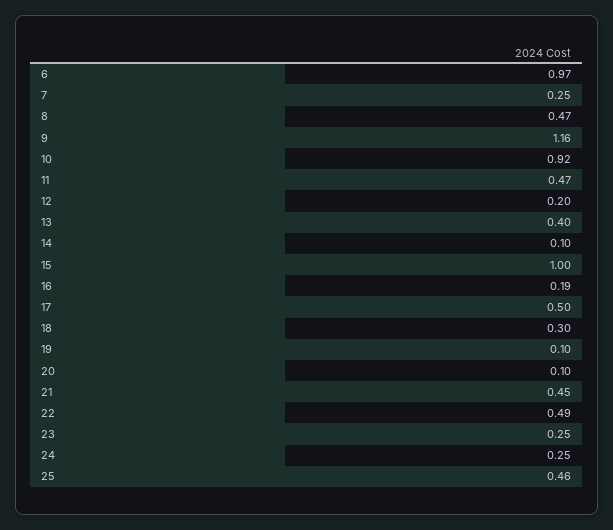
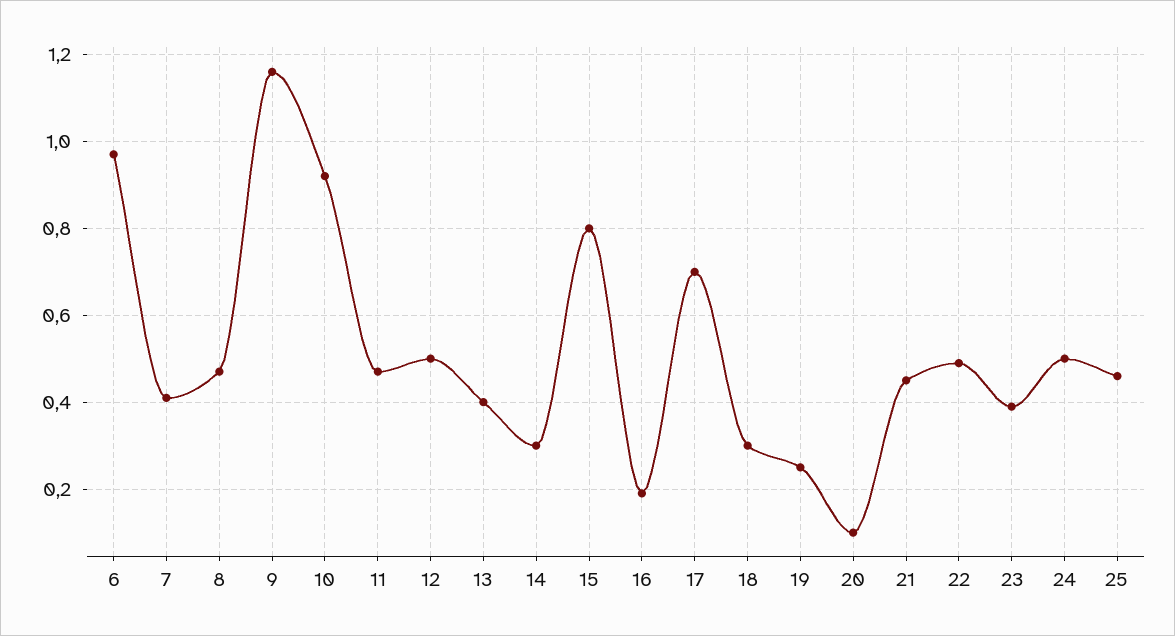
  {
    "6": 0.97,
-   "7": 0.25,
+   "7": 0.4,
    "8": 0.47,
    "9": 1.16,
    "10": 0.92,
    "11": 0.47,
-   "12": 0.2,
+   "12": 0.5,
    "13": 0.4,
-   "14": 0.1,
+   "14": 0.3,
-   "15": 1,
+   "15": 0.8,
    "16": 0.19,
-   "17": 0.5,
+   "17": 0.7,
    "18": 0.3,
-   "19": 0.1,
+   "19": 0.25,
    "20": 0.1,
    "21": 0.45,
    "22": 0.49,
-   "23": 0.25,
+   "23": 0.4,
-   "24": 0.25,
+   "24": 0.5,
    "25": 0.46
  }

